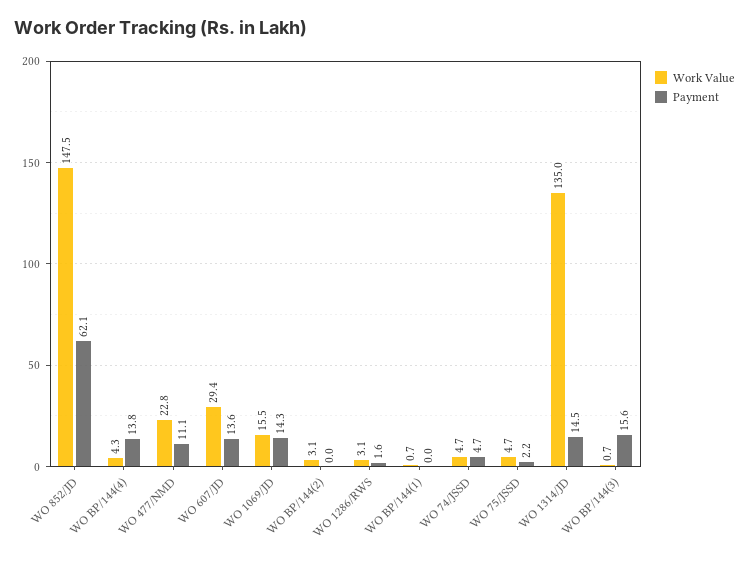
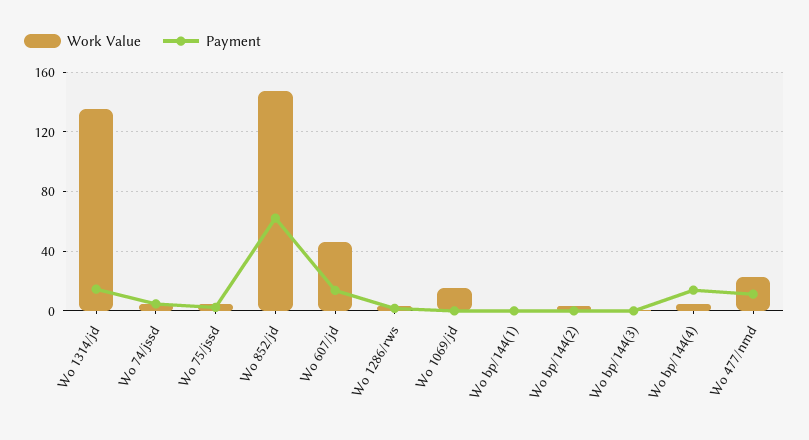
  {
    "Work Value": {
      "WO 852/JD": 147.5,
      "WO BP/144(4)": 4.3,
      "WO 477/NMD": 22.8,
-     "WO 607/JD": 29.4,
+     "WO 607/JD": 45,
      "WO 1069/JD": 15.5,
      "WO BP/144(2)": 3.1,
      "WO 1286/RWS": 3.1,
      "WO BP/144(1)": 0.7,
      "WO 74/JSSD": 4.7,
      "WO 75/JSSD": 4.7,
      "WO 1314/JD": 135,
      "WO BP/144(3)": 0.7
    },
    "Payment": {
      "WO 852/JD": 62.1,
      "WO BP/144(4)": 13.8,
      "WO 477/NMD": 11.1,
      "WO 607/JD": 13.6,
-     "WO 1069/JD": 14.3,
+     "WO 1069/JD": 0,
      "WO BP/144(2)": 0,
      "WO 1286/RWS": 1.6,
      "WO BP/144(1)": 0,
      "WO 74/JSSD": 4.7,
      "WO 75/JSSD": 2.2,
      "WO 1314/JD": 14.5,
-     "WO BP/144(3)": 15.6
+     "WO BP/144(3)": 0
    }
  }

